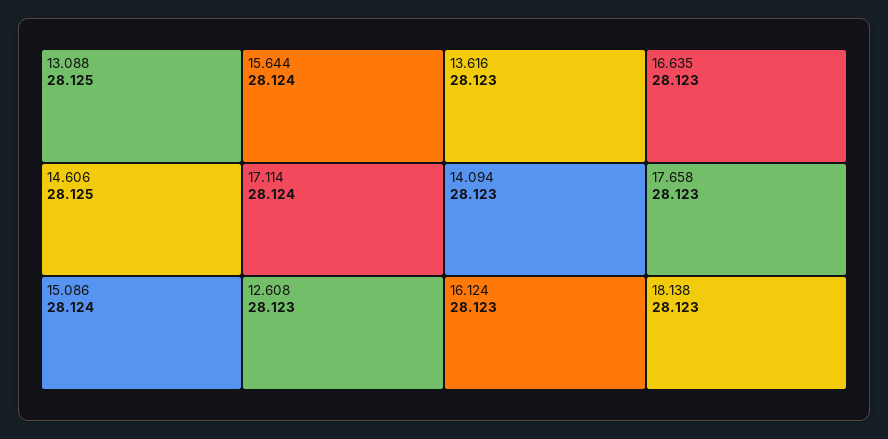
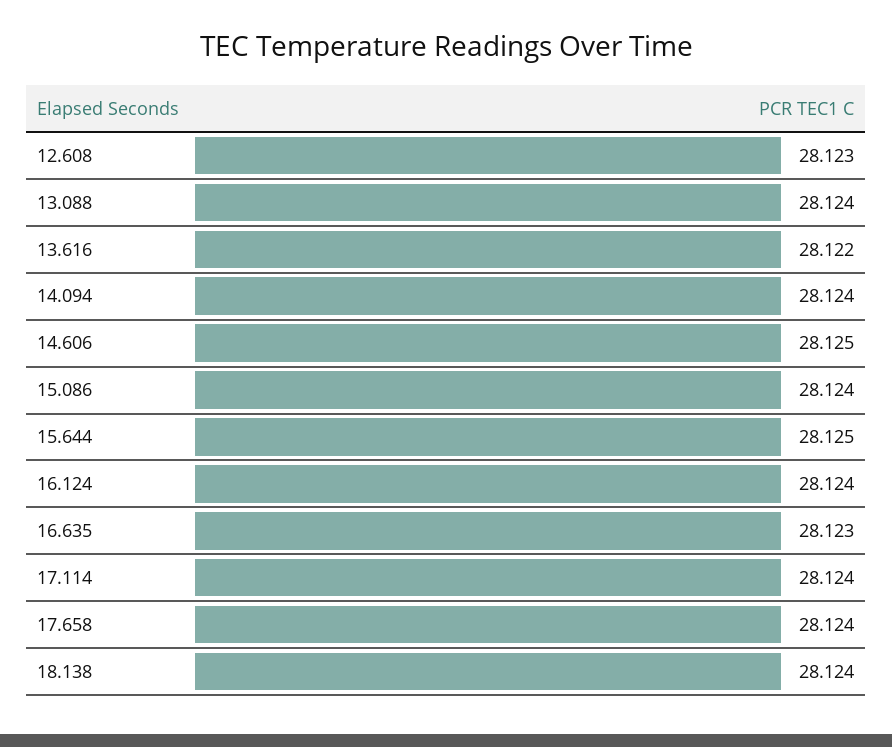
  {
-   "13.088": 28.125,
+   "13.088": 28.124,
    "14.606": 28.125,
    "15.086": 28.124,
-   "15.644": 28.124,
+   "15.644": 28.125,
    "17.114": 28.124,
    "12.608": 28.123,
-   "13.616": 28.123,
+   "13.616": 28.122,
-   "14.094": 28.123,
+   "14.094": 28.124,
-   "16.124": 28.123,
+   "16.124": 28.124,
    "16.635": 28.123,
-   "17.658": 28.123,
+   "17.658": 28.124,
-   "18.138": 28.123
+   "18.138": 28.124
  }

